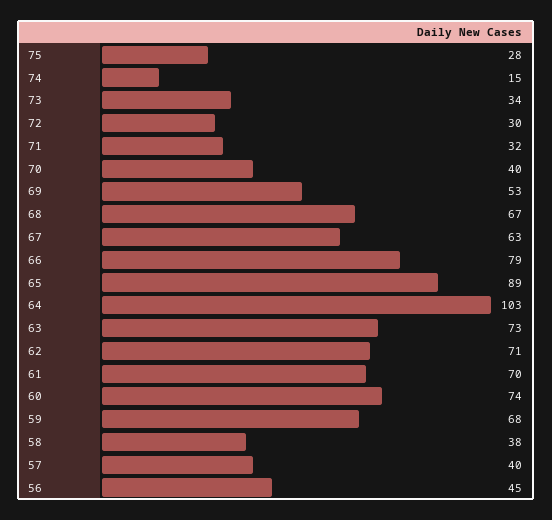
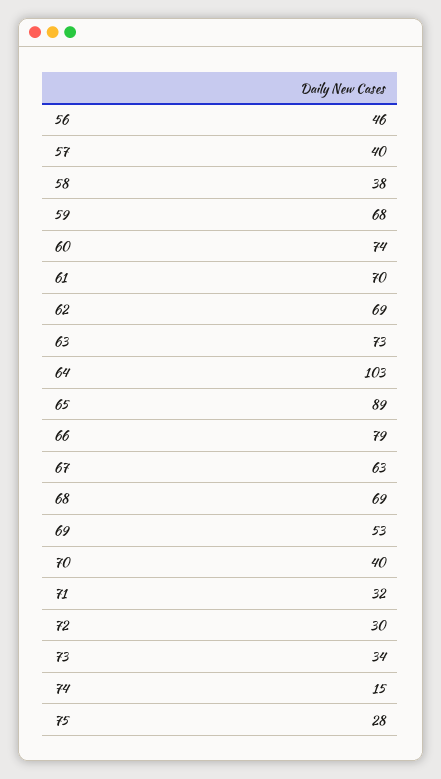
  {
    "75": 28,
    "74": 15,
    "73": 34,
    "72": 30,
    "71": 32,
    "70": 40,
    "69": 53,
-   "68": 67,
+   "68": 69,
    "67": 63,
    "66": 79,
    "65": 89,
    "64": 103,
    "63": 73,
-   "62": 71,
+   "62": 69,
    "61": 70,
    "60": 74,
    "59": 68,
    "58": 38,
    "57": 40,
-   "56": 45
+   "56": 46
  }

